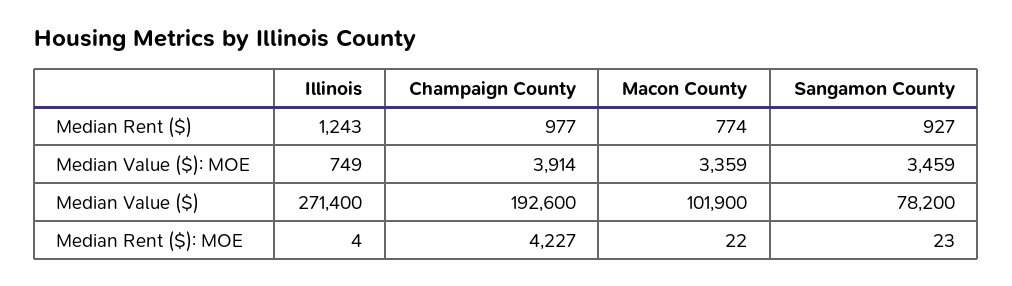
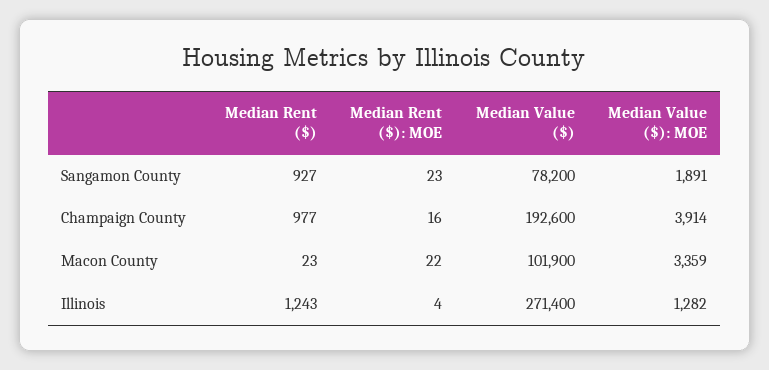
  {
    "Illinois": {
      "Median Rent ($)": 1243,
-     "Median Value ($): MOE": 749,
+     "Median Value ($): MOE": 1282,
      "Median Value ($)": 271400,
      "Median Rent ($): MOE": 4
    },
    "Champaign County": {
      "Median Rent ($)": 977,
      "Median Value ($): MOE": 3914,
      "Median Value ($)": 192600,
-     "Median Rent ($): MOE": 4227
+     "Median Rent ($): MOE": 16
    },
    "Macon County": {
-     "Median Rent ($)": 774,
+     "Median Rent ($)": 23,
      "Median Value ($): MOE": 3359,
      "Median Value ($)": 101900,
      "Median Rent ($): MOE": 22
    },
    "Sangamon County": {
      "Median Rent ($)": 927,
-     "Median Value ($): MOE": 3459,
+     "Median Value ($): MOE": 1891,
      "Median Value ($)": 78200,
      "Median Rent ($): MOE": 23
    }
  }

